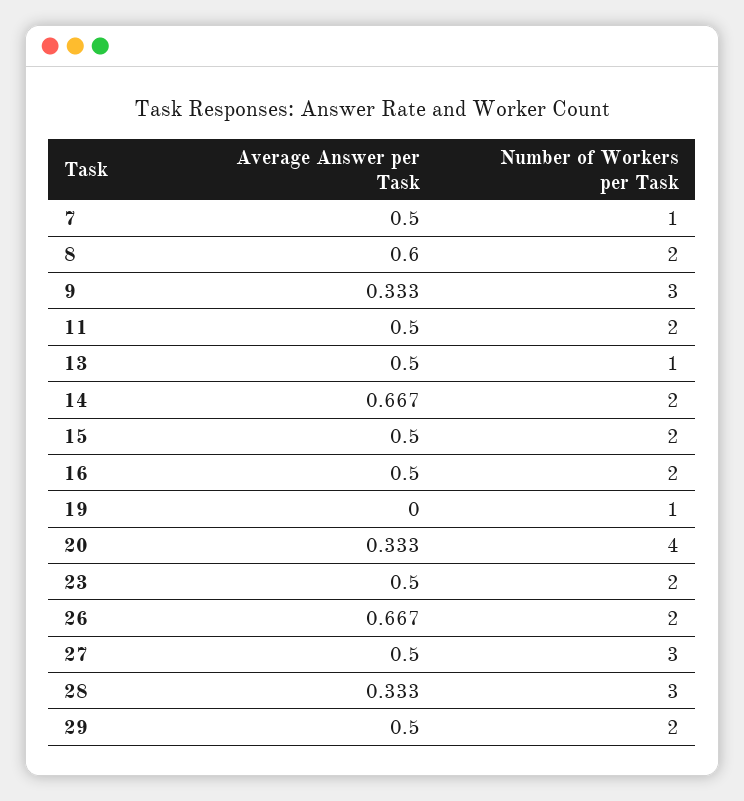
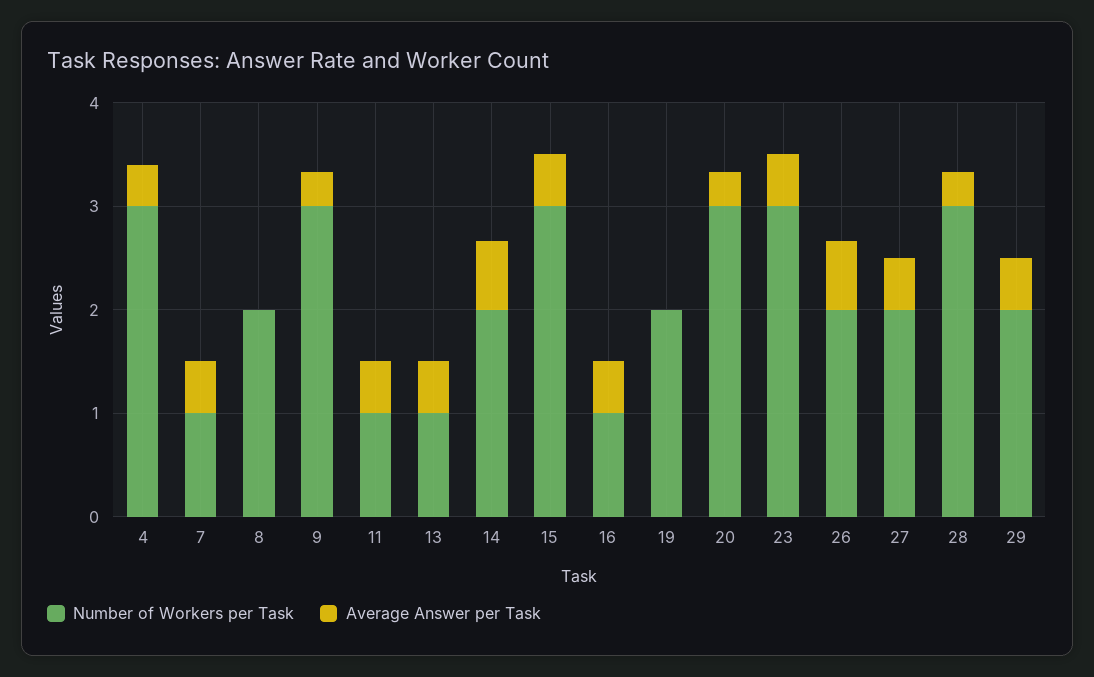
  {
    "Average Answer per Task": {
      "7": 0.5,
-     "8": 0.6,
+     "8": 0,
      "9": 0.333,
      "11": 0.5,
      "13": 0.5,
      "14": 0.667,
      "15": 0.5,
      "16": 0.5,
      "19": 0,
      "20": 0.333,
      "23": 0.5,
      "26": 0.667,
      "27": 0.5,
      "28": 0.333,
-     "29": 0.5
+     "29": 0.5,
+     "4": 0.4
    },
    "Number of Workers per Task": {
      "7": 1,
      "8": 2,
      "9": 3,
-     "11": 2,
+     "11": 1,
      "13": 1,
      "14": 2,
-     "15": 2,
+     "15": 3,
-     "16": 2,
+     "16": 1,
-     "19": 1,
+     "19": 2,
-     "20": 4,
+     "20": 3,
-     "23": 2,
+     "23": 3,
      "26": 2,
-     "27": 3,
+     "27": 2,
      "28": 3,
-     "29": 2
+     "29": 2,
+     "4": 3
    }
  }

